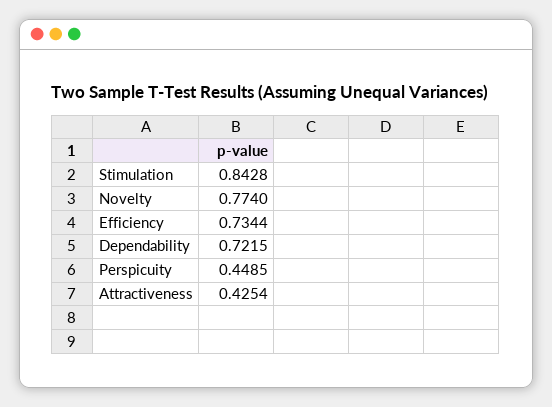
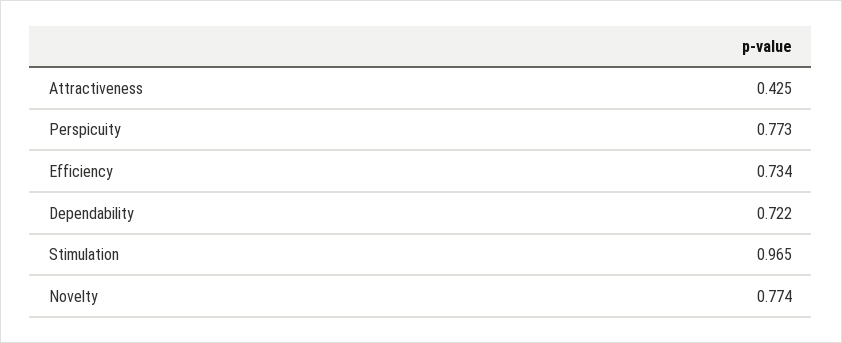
  {
-   "Stimulation": 0.8428,
+   "Stimulation": 0.965,
    "Novelty": 0.774,
    "Efficiency": 0.7344,
    "Dependability": 0.7215,
-   "Perspicuity": 0.4485,
+   "Perspicuity": 0.773,
    "Attractiveness": 0.4254
  }

